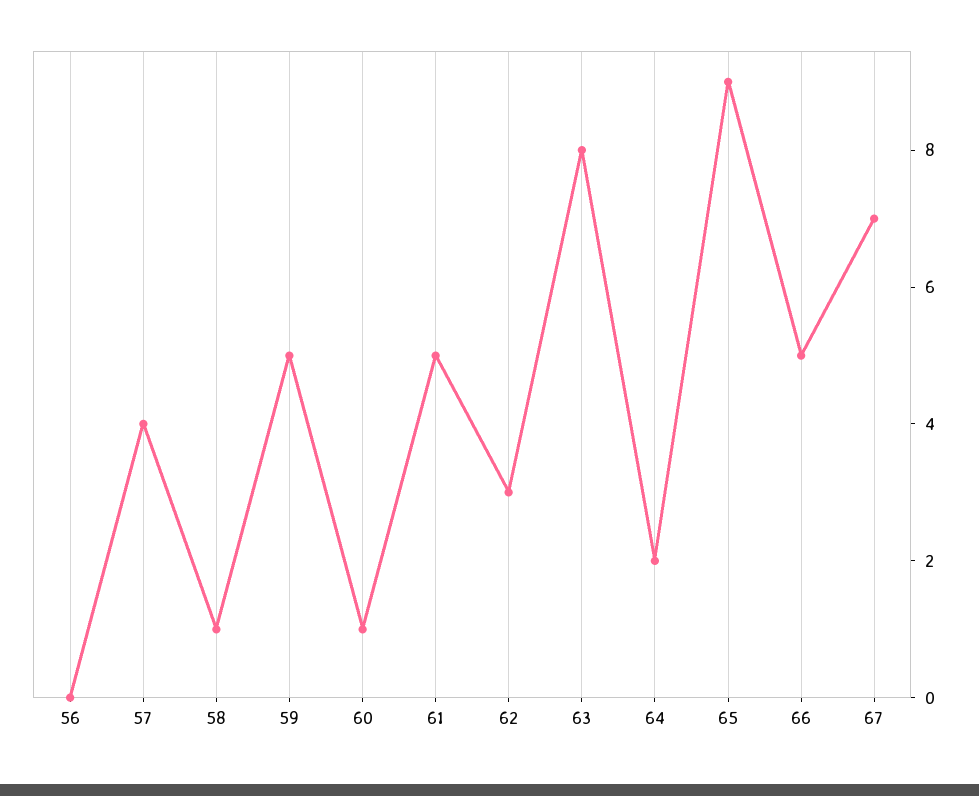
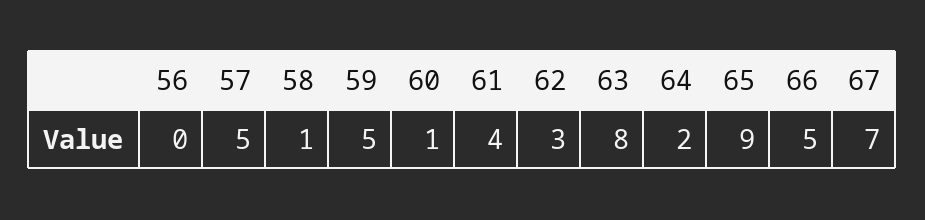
  {
    "56": 0,
-   "57": 4,
+   "57": 5,
    "58": 1,
    "59": 5,
    "60": 1,
-   "61": 5,
+   "61": 4,
    "62": 3,
    "63": 8,
    "64": 2,
    "65": 9,
    "66": 5,
    "67": 7
  }

